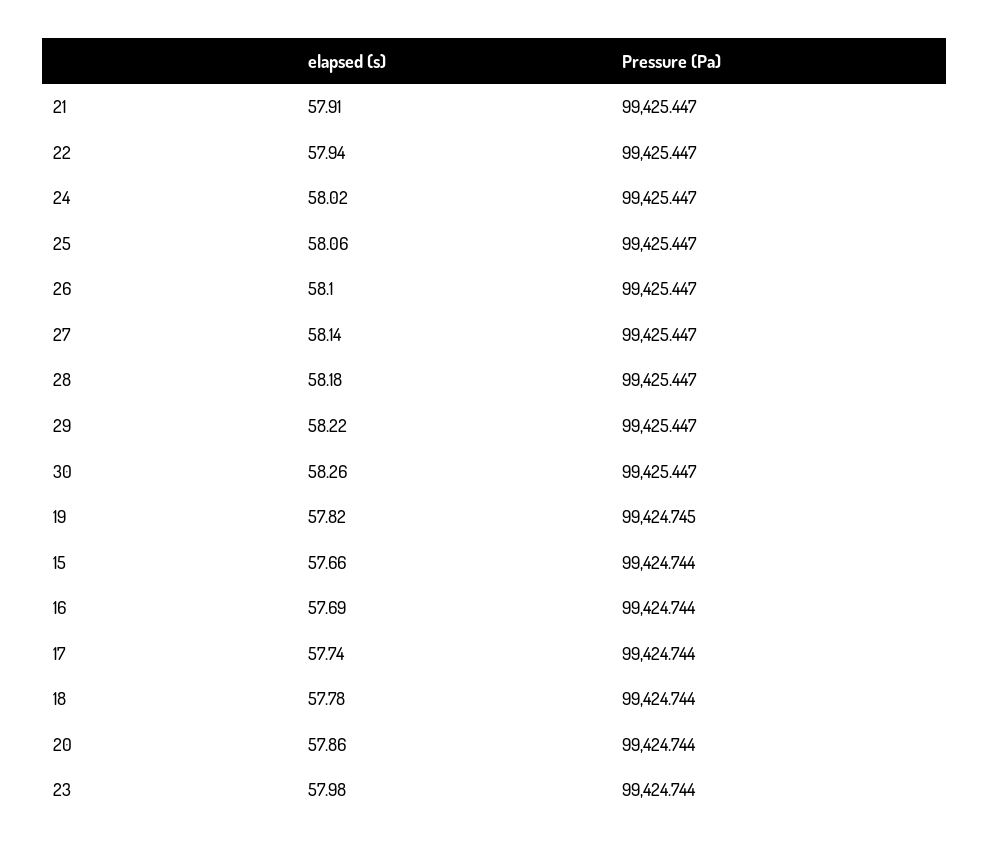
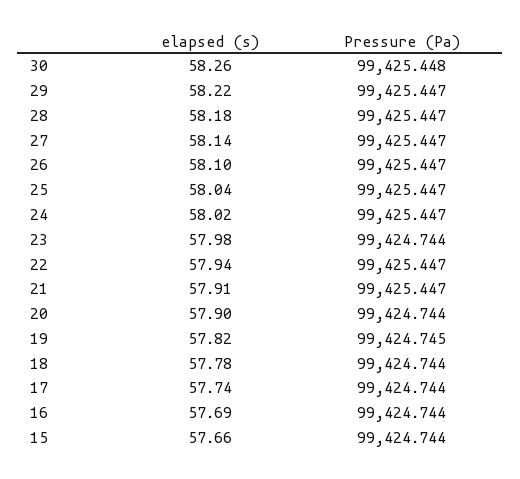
  {
    "elapsed (s)": {
      "21": 57.91,
      "22": 57.94,
      "24": 58.02,
-     "25": 58.06,
+     "25": 58.04,
      "26": 58.1,
      "27": 58.14,
      "28": 58.18,
      "29": 58.22,
      "30": 58.26,
      "19": 57.82,
      "15": 57.66,
      "16": 57.69,
      "17": 57.74,
      "18": 57.78,
-     "20": 57.86,
+     "20": 57.9,
      "23": 57.98
    },
    "Pressure (Pa)": {
      "21": 99425.447,
      "22": 99425.447,
      "24": 99425.447,
      "25": 99425.447,
      "26": 99425.447,
      "27": 99425.447,
      "28": 99425.447,
      "29": 99425.447,
-     "30": 99425.447,
+     "30": 99425.448,
      "19": 99424.745,
      "15": 99424.744,
      "16": 99424.744,
      "17": 99424.744,
      "18": 99424.744,
      "20": 99424.744,
      "23": 99424.744
    }
  }

